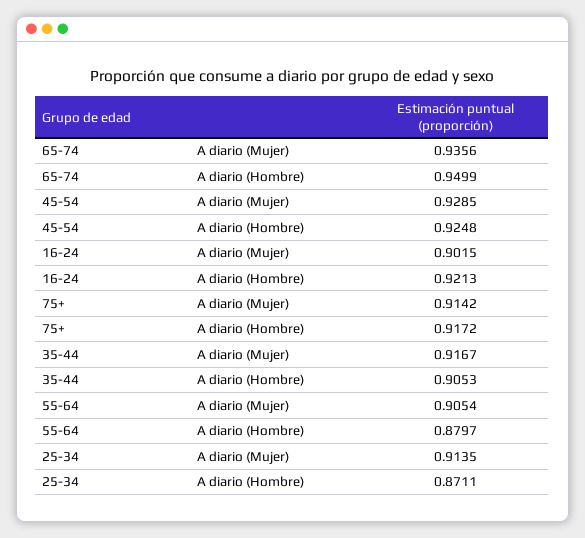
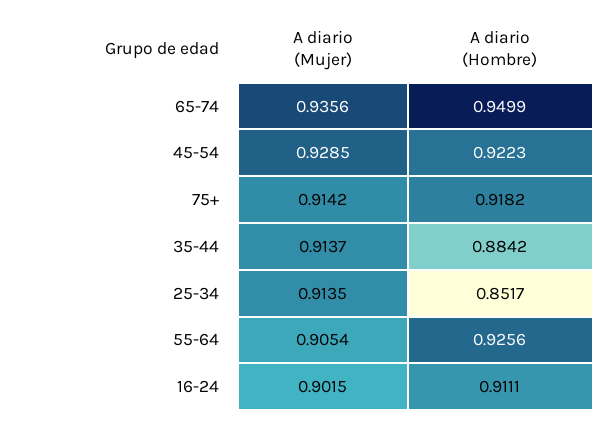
  {
    "65-74": {
      "A diario (Mujer)": 0.9356,
      "A diario (Hombre)": 0.9499
    },
    "45-54": {
      "A diario (Mujer)": 0.9285,
-     "A diario (Hombre)": 0.9248
+     "A diario (Hombre)": 0.9223
    },
    "16-24": {
      "A diario (Mujer)": 0.9015,
-     "A diario (Hombre)": 0.9213
+     "A diario (Hombre)": 0.9111
    },
    "75+": {
      "A diario (Mujer)": 0.9142,
-     "A diario (Hombre)": 0.9172
+     "A diario (Hombre)": 0.9182
    },
    "35-44": {
-     "A diario (Mujer)": 0.9167,
+     "A diario (Mujer)": 0.9137,
-     "A diario (Hombre)": 0.9053
+     "A diario (Hombre)": 0.8842
    },
    "55-64": {
      "A diario (Mujer)": 0.9054,
-     "A diario (Hombre)": 0.8797
+     "A diario (Hombre)": 0.9256
    },
    "25-34": {
      "A diario (Mujer)": 0.9135,
-     "A diario (Hombre)": 0.8711
+     "A diario (Hombre)": 0.8517
    }
  }

